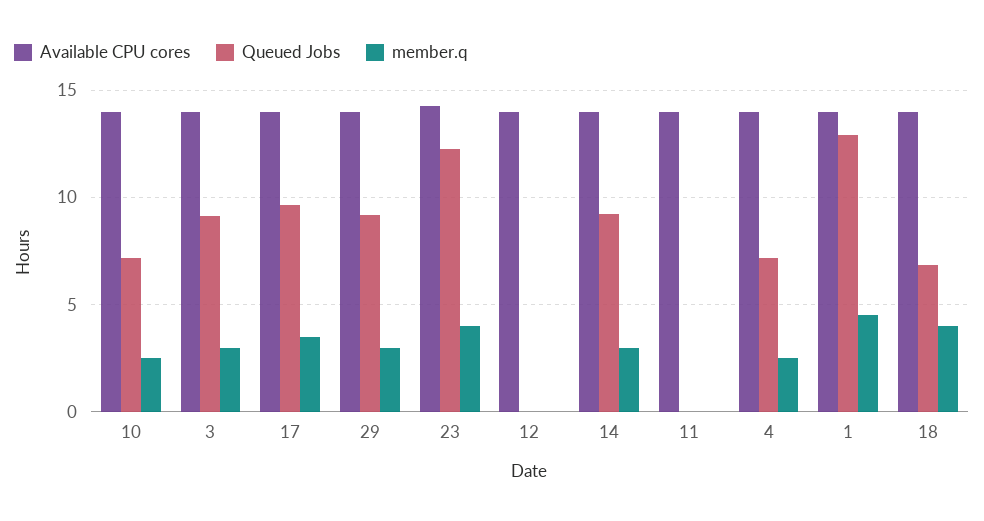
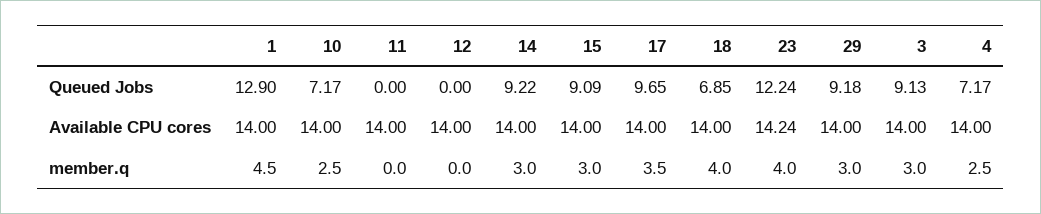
  {
    "Available CPU cores": {
      "10": 14,
      "3": 14,
      "17": 14,
      "29": 14,
      "23": 14.24,
      "12": 14,
      "14": 14,
      "11": 14,
      "4": 14,
      "1": 14,
-     "18": 14
+     "18": 14,
+     "15": 14
    },
    "Queued Jobs": {
      "10": 7.17,
      "3": 9.13,
      "17": 9.65,
      "29": 9.18,
      "23": 12.24,
      "12": 0,
      "14": 9.22,
      "11": 0,
      "4": 7.17,
      "1": 12.9,
-     "18": 6.85
+     "18": 6.85,
+     "15": 9.09
    },
    "member.q": {
      "10": 2.5,
      "3": 3,
      "17": 3.5,
      "29": 3,
      "23": 4,
      "12": 0,
      "14": 3,
      "11": 0,
      "4": 2.5,
      "1": 4.5,
-     "18": 4
+     "18": 4,
+     "15": 3
    }
  }

